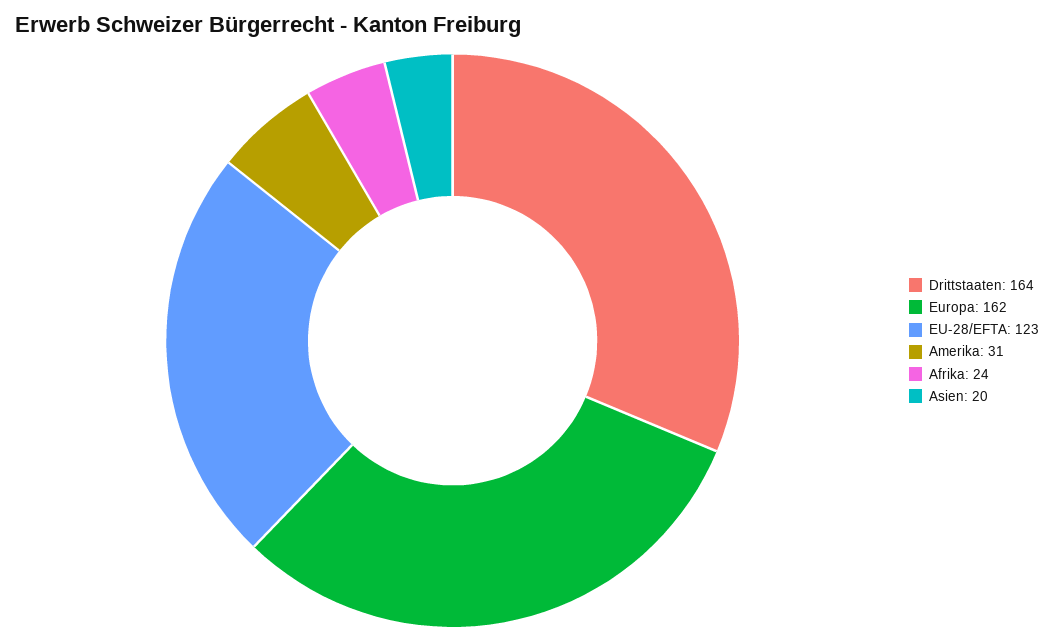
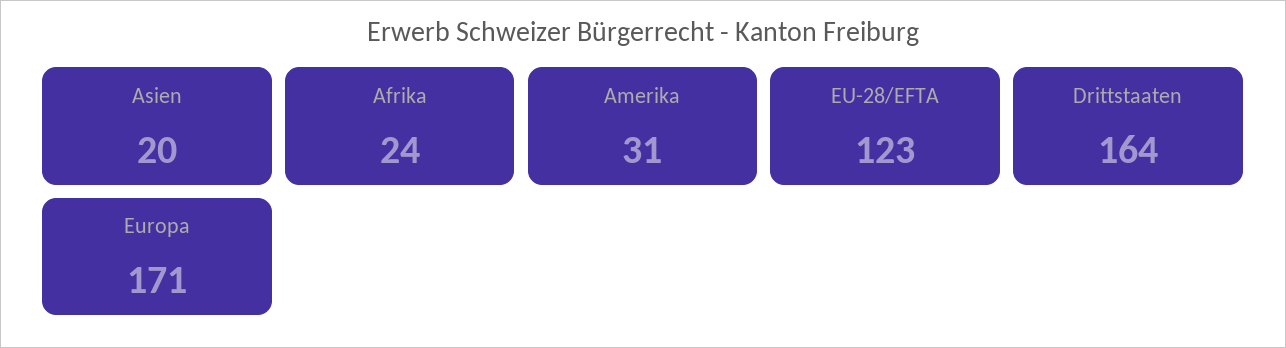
  {
    "Drittstaaten": 164,
-   "Europa": 162,
+   "Europa": 171,
    "EU-28/EFTA": 123,
    "Amerika": 31,
    "Afrika": 24,
    "Asien": 20
  }

